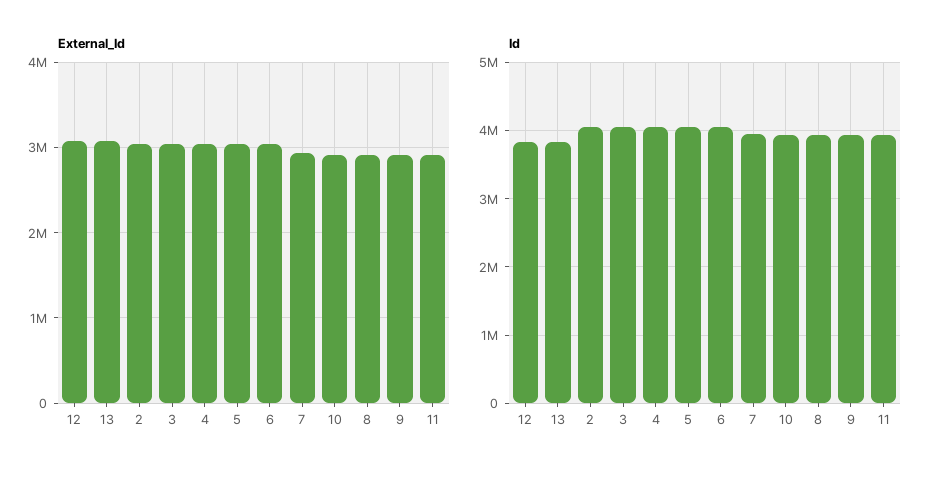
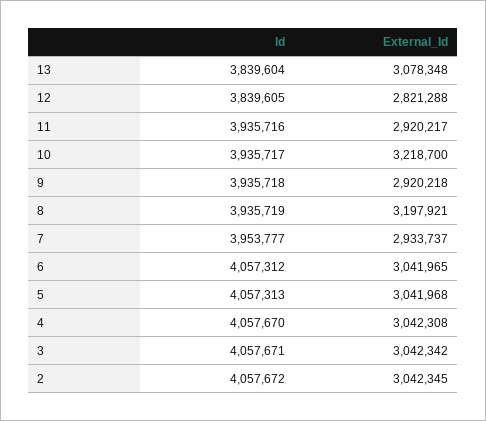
  {
    "External_Id": {
-     "12": 3100000,
+     "12": 2821288,
      "13": 3078348,
      "2": 3042345,
      "3": 3042342,
      "4": 3042308,
      "5": 3041968,
      "6": 3041965,
      "7": 2933737,
-     "10": 2900000,
+     "10": 3218700,
-     "8": 2900000,
+     "8": 3197921,
      "9": 2920218,
      "11": 2920217
    },
    "Id": {
      "12": 3839605,
      "13": 3839604,
      "2": 4057672,
      "3": 4057671,
      "4": 4057670,
      "5": 4057313,
      "6": 4057312,
      "7": 3953777,
      "10": 3935717,
      "8": 3935719,
      "9": 3935718,
      "11": 3935716
    }
  }

